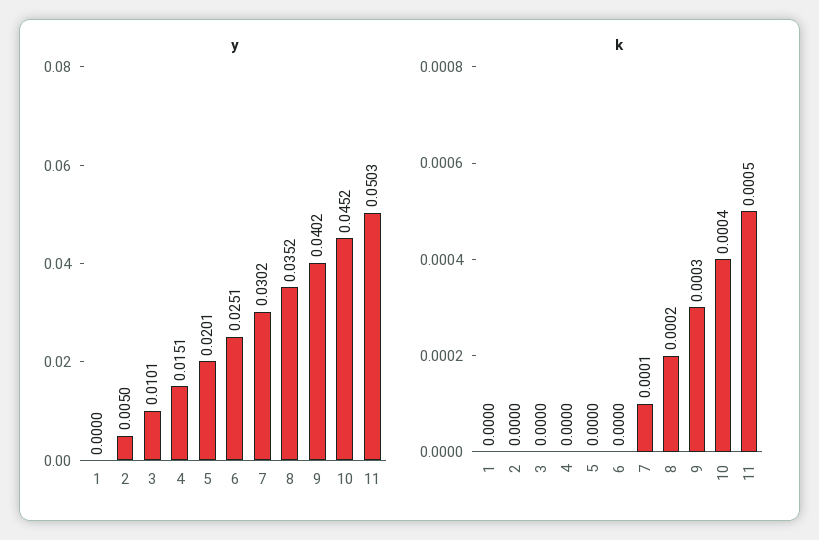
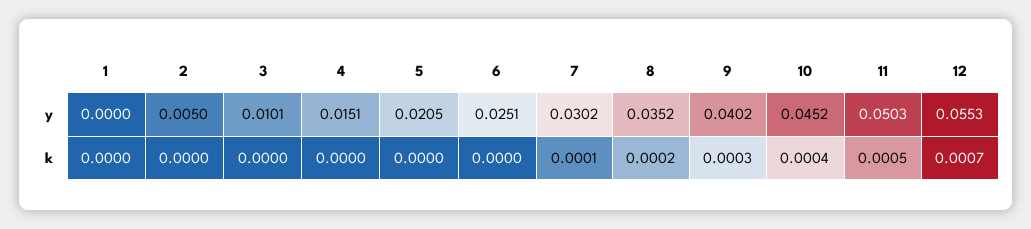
  {
    "y": {
      "1": 0,
      "2": 0.005,
      "3": 0.0101,
      "4": 0.0151,
-     "5": 0.0201,
+     "5": 0.0205,
      "6": 0.0251,
      "7": 0.0302,
      "8": 0.0352,
      "9": 0.0402,
      "10": 0.0452,
-     "11": 0.0503
+     "11": 0.0503,
+     "12": 0.0553
    },
    "k": {
      "1": 0,
      "2": 0,
      "3": 0,
      "4": 0,
      "5": 0,
      "6": 0,
      "7": 0.0001,
      "8": 0.0002,
      "9": 0.0003,
      "10": 0.0004,
-     "11": 0.0005
+     "11": 0.0005,
+     "12": 0.0007
    }
  }

